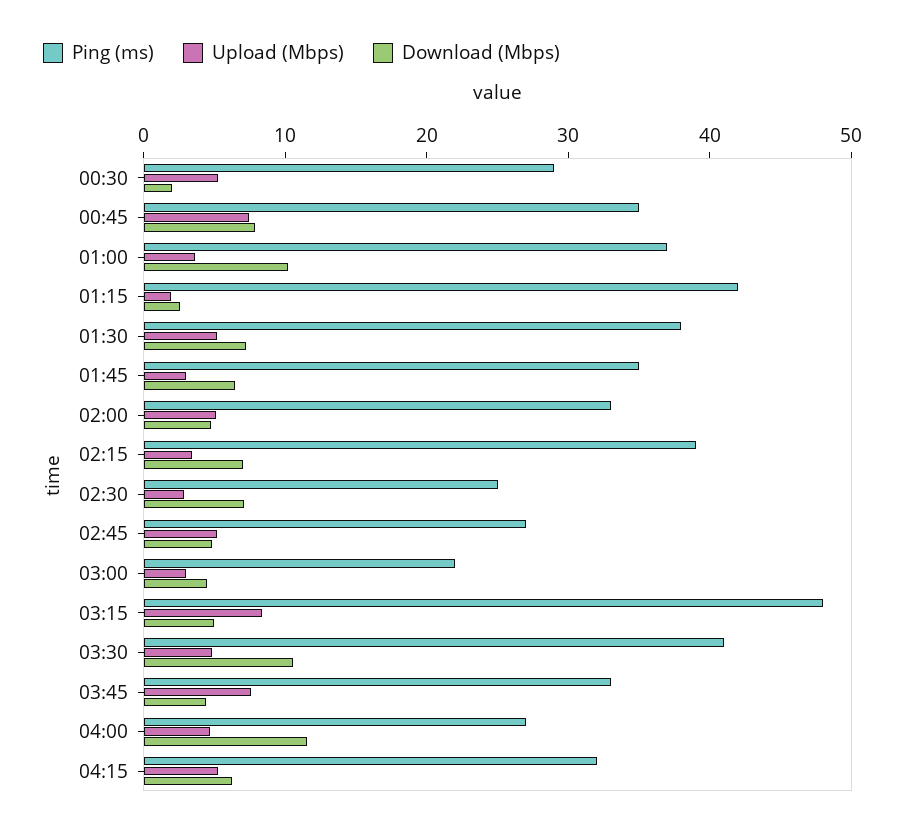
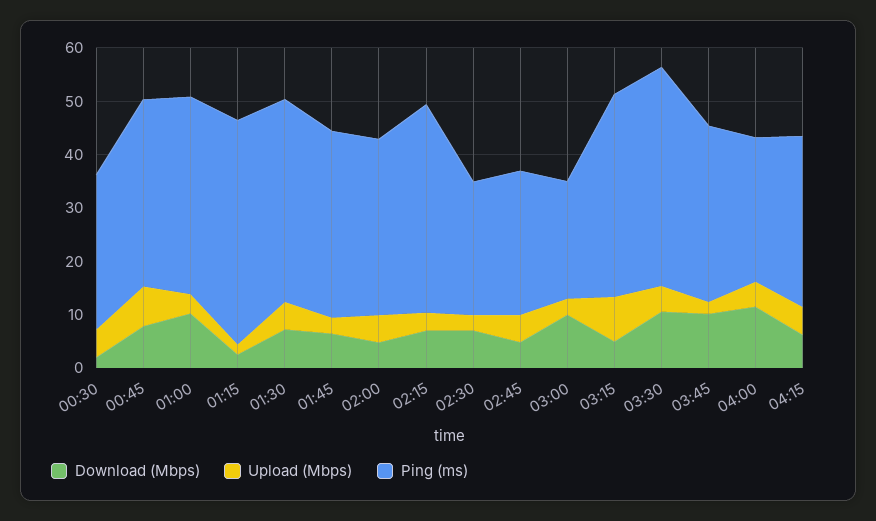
  {
    "Ping (ms)": {
      "00:30": 30,
      "00:45": 36,
      "01:00": 38,
      "01:15": 42,
      "01:30": 38,
      "01:45": 36,
      "02:00": 34,
      "02:15": 40,
      "02:30": 26,
      "02:45": 28,
      "03:00": 22,
-     "03:15": 48,
+     "03:15": 38,
      "03:30": 42,
      "03:45": 34,
      "04:00": 28,
      "04:15": 32
    },
    "Upload (Mbps)": {
      "00:30": 6,
      "00:45": 8,
      "01:00": 4,
      "01:15": 2,
      "01:30": 6,
      "01:45": 4,
      "02:00": 6,
      "02:15": 4,
      "02:30": 2,
      "02:45": 6,
      "03:00": 4,
      "03:15": 8,
      "03:30": 4,
-     "03:45": 8,
+     "03:45": 2,
      "04:00": 4,
      "04:15": 6
    },
    "Download (Mbps)": {
      "00:30": 2,
      "00:45": 8,
      "01:00": 10,
      "01:15": 2,
      "01:30": 8,
      "01:45": 6,
      "02:00": 4,
      "02:15": 8,
      "02:30": 8,
      "02:45": 4,
-     "03:00": 4,
+     "03:00": 10,
      "03:15": 4,
      "03:30": 10,
-     "03:45": 4,
+     "03:45": 10,
      "04:00": 12,
      "04:15": 6
    }
  }

